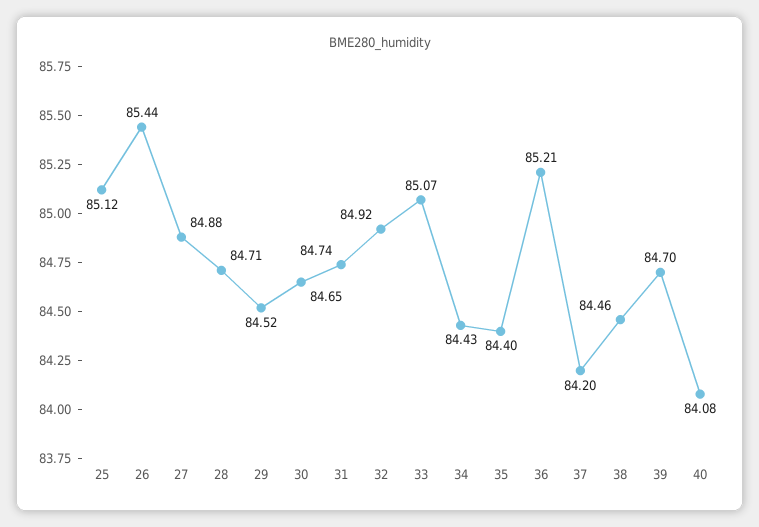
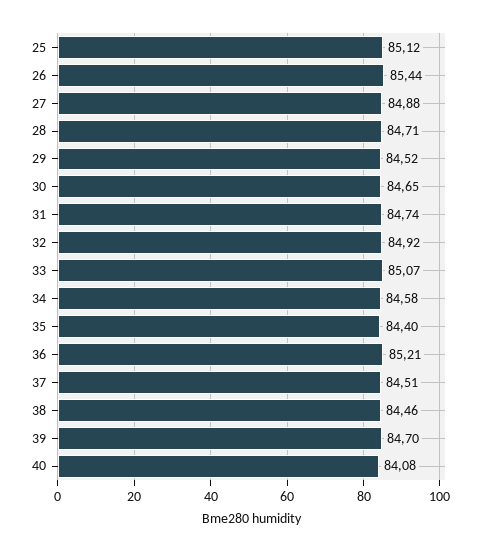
  {
    "25": 85.12,
    "26": 85.44,
    "27": 84.88,
    "28": 84.71,
    "29": 84.52,
    "30": 84.65,
    "31": 84.74,
    "32": 84.92,
    "33": 85.07,
-   "34": 84.43,
+   "34": 84.58,
    "35": 84.4,
    "36": 85.21,
-   "37": 84.2,
+   "37": 84.51,
    "38": 84.46,
    "39": 84.7,
    "40": 84.08
  }

